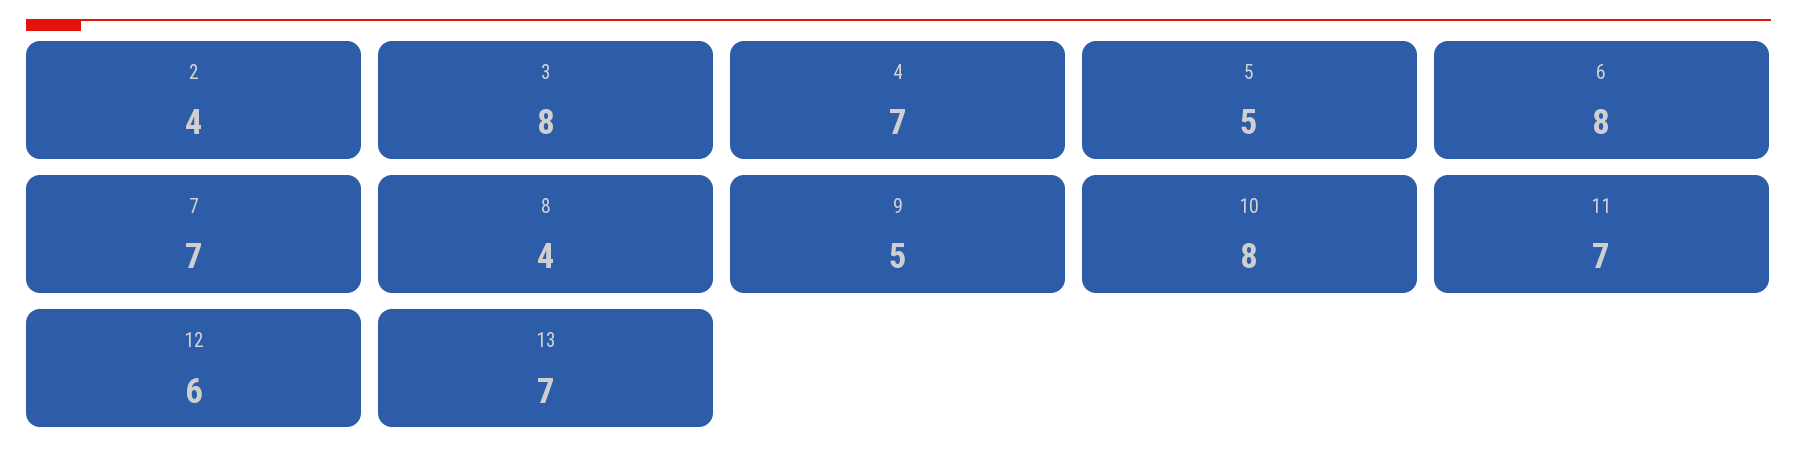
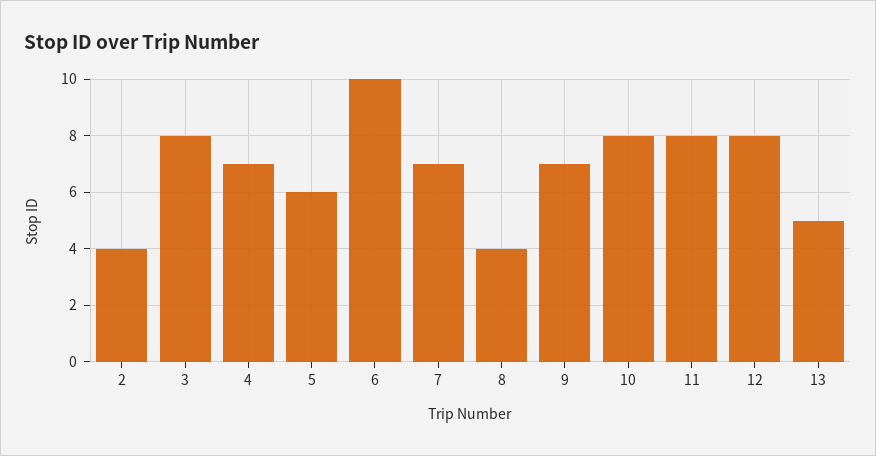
  {
    "2": 4,
    "3": 8,
    "4": 7,
-   "5": 5,
+   "5": 6,
-   "6": 8,
+   "6": 10,
    "7": 7,
    "8": 4,
-   "9": 5,
+   "9": 7,
    "10": 8,
-   "11": 7,
+   "11": 8,
-   "12": 6,
+   "12": 8,
-   "13": 7
+   "13": 5
  }

